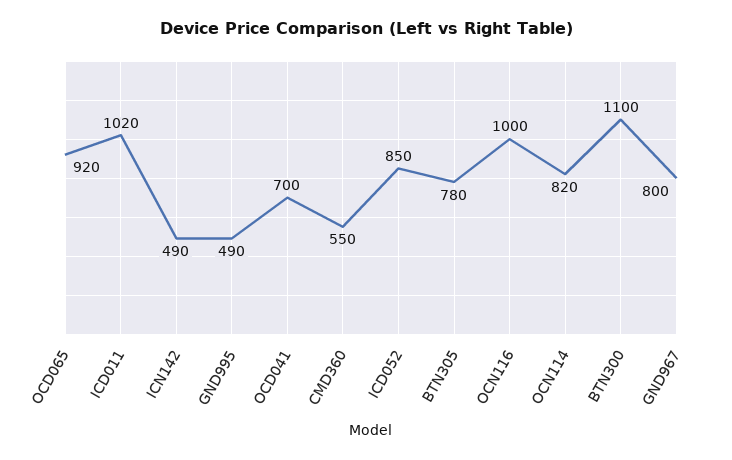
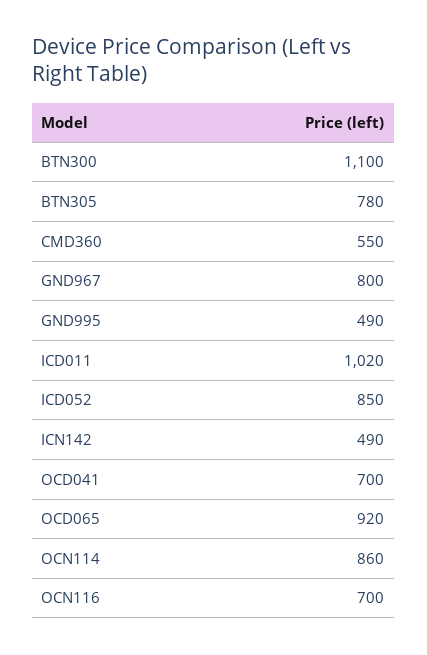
  {
    "OCD065": 920,
    "ICD011": 1020,
    "ICN142": 490,
    "GND995": 490,
    "OCD041": 700,
    "CMD360": 550,
    "ICD052": 850,
    "BTN305": 780,
-   "OCN116": 1000,
+   "OCN116": 700,
-   "OCN114": 820,
+   "OCN114": 860,
    "BTN300": 1100,
    "GND967": 800
  }

